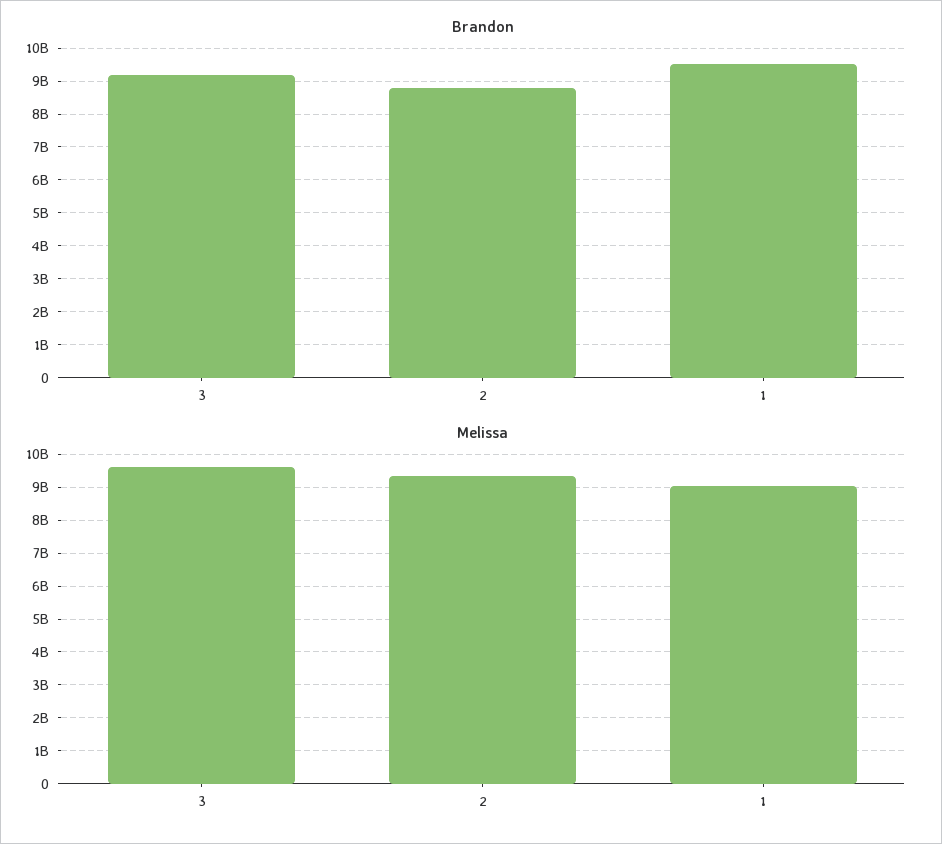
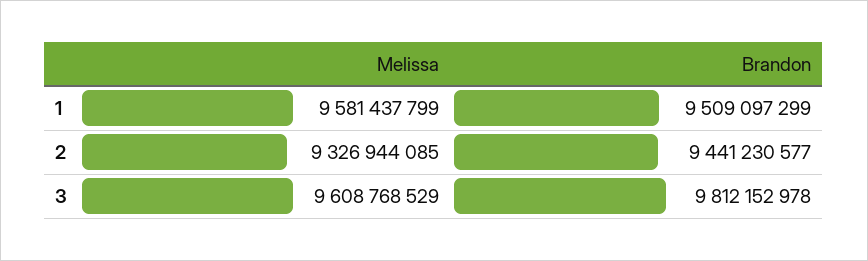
  {
    "Brandon": {
-     "3": 9200000000,
+     "3": 9812152978,
-     "2": 8800000000,
+     "2": 9441230577,
      "1": 9509097299
    },
    "Melissa": {
      "3": 9608768529,
      "2": 9326944085,
-     "1": 9000000000
+     "1": 9581437799
    }
  }

